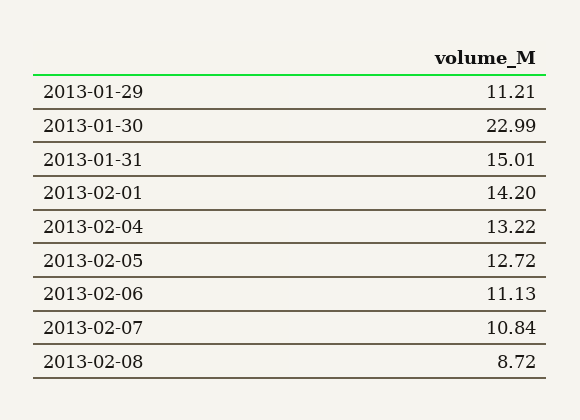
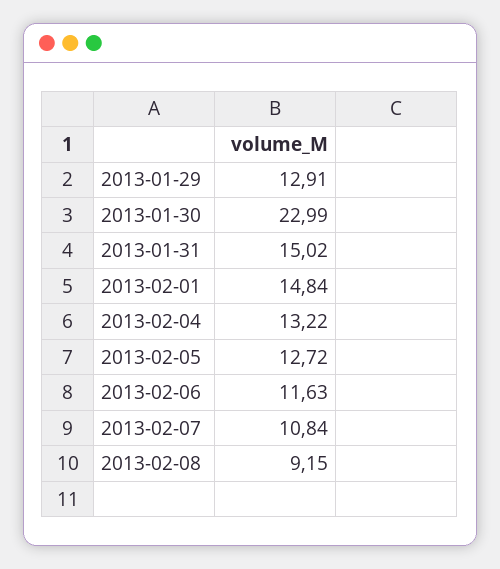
  {
-   "2013-01-29": 11.21,
+   "2013-01-29": 12.91,
    "2013-01-30": 22.99,
-   "2013-01-31": 15.01,
+   "2013-01-31": 15.02,
-   "2013-02-01": 14.2,
+   "2013-02-01": 14.84,
    "2013-02-04": 13.22,
    "2013-02-05": 12.72,
-   "2013-02-06": 11.13,
+   "2013-02-06": 11.63,
    "2013-02-07": 10.84,
-   "2013-02-08": 8.72
+   "2013-02-08": 9.15
  }

